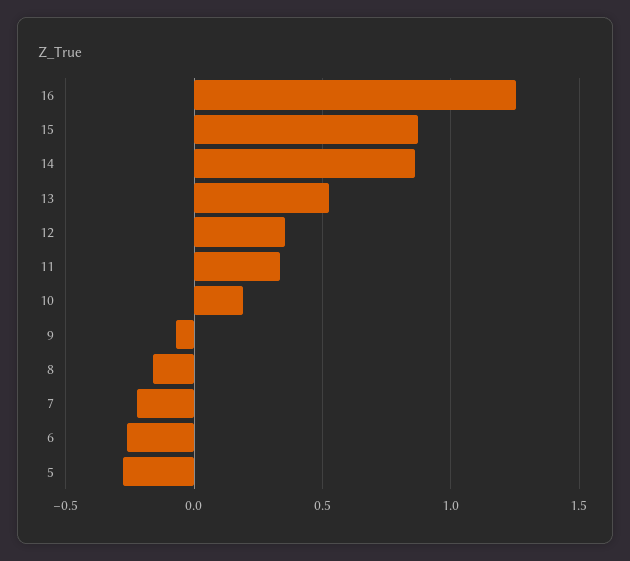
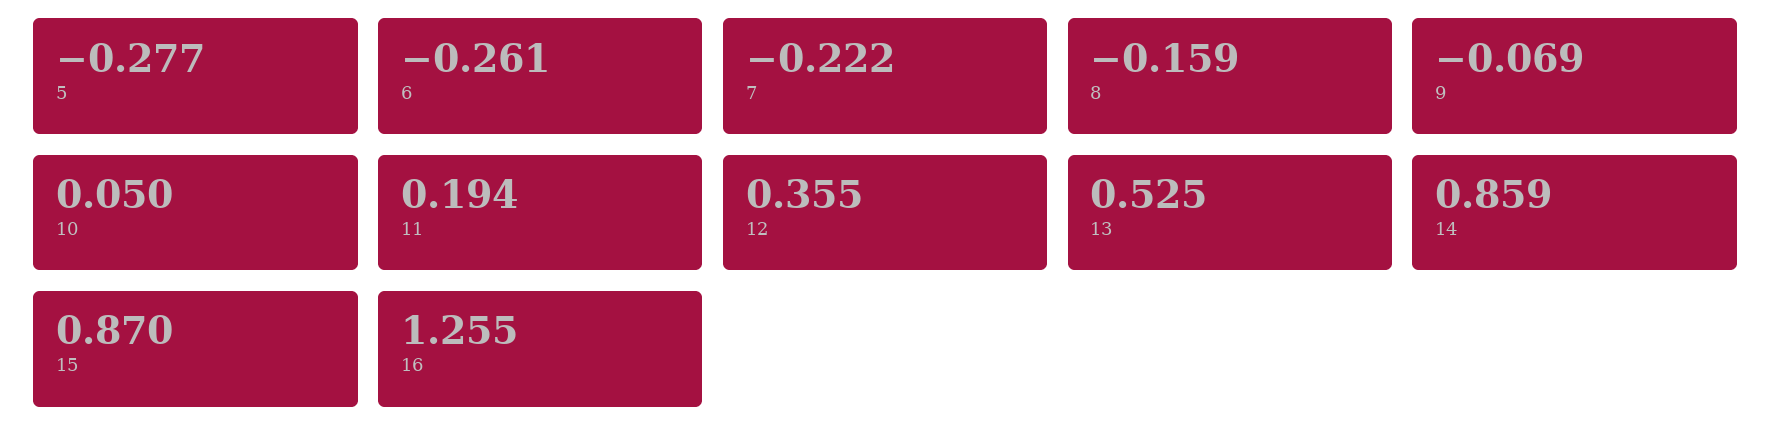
  {
    "16": 1.255,
    "15": 0.87,
    "14": 0.859,
    "13": 0.525,
    "12": 0.355,
-   "11": 0.35,
+   "11": 0.194,
-   "10": 0.2,
+   "10": 0.05,
    "9": -0.069,
    "8": -0.159,
    "7": -0.222,
    "6": -0.261,
    "5": -0.277
  }

